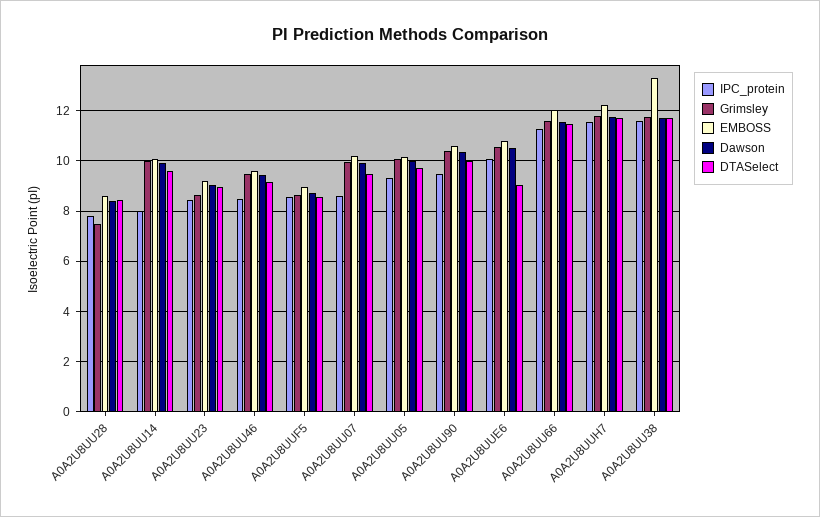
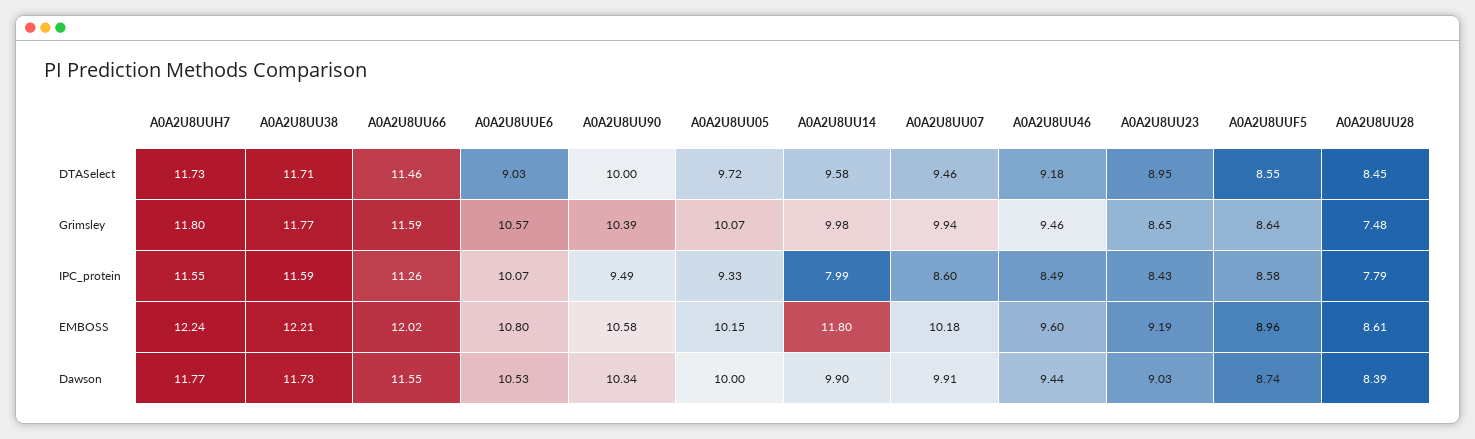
  {
    "IPC_protein": {
      "A0A2U8UU28": 7.79,
      "A0A2U8UU14": 7.99,
      "A0A2U8UU23": 8.43,
      "A0A2U8UU46": 8.49,
      "A0A2U8UUF5": 8.58,
      "A0A2U8UU07": 8.6,
      "A0A2U8UU05": 9.33,
      "A0A2U8UU90": 9.49,
      "A0A2U8UUE6": 10.07,
      "A0A2U8UU66": 11.26,
      "A0A2U8UUH7": 11.55,
      "A0A2U8UU38": 11.59
    },
    "Grimsley": {
      "A0A2U8UU28": 7.48,
      "A0A2U8UU14": 9.98,
      "A0A2U8UU23": 8.65,
      "A0A2U8UU46": 9.46,
      "A0A2U8UUF5": 8.64,
      "A0A2U8UU07": 9.94,
      "A0A2U8UU05": 10.07,
      "A0A2U8UU90": 10.39,
      "A0A2U8UUE6": 10.57,
      "A0A2U8UU66": 11.59,
      "A0A2U8UUH7": 11.8,
      "A0A2U8UU38": 11.77
    },
    "EMBOSS": {
      "A0A2U8UU28": 8.61,
-     "A0A2U8UU14": 10,
+     "A0A2U8UU14": 11.8,
      "A0A2U8UU23": 9.19,
      "A0A2U8UU46": 9.6,
      "A0A2U8UUF5": 8.96,
      "A0A2U8UU07": 10.18,
      "A0A2U8UU05": 10.15,
      "A0A2U8UU90": 10.58,
      "A0A2U8UUE6": 10.8,
      "A0A2U8UU66": 12.02,
      "A0A2U8UUH7": 12.24,
-     "A0A2U8UU38": 13.25
+     "A0A2U8UU38": 12.21
    },
    "Dawson": {
      "A0A2U8UU28": 8.39,
      "A0A2U8UU14": 9.9,
      "A0A2U8UU23": 9.03,
      "A0A2U8UU46": 9.44,
      "A0A2U8UUF5": 8.74,
      "A0A2U8UU07": 9.91,
      "A0A2U8UU05": 10,
      "A0A2U8UU90": 10.34,
      "A0A2U8UUE6": 10.53,
      "A0A2U8UU66": 11.55,
      "A0A2U8UUH7": 11.77,
      "A0A2U8UU38": 11.73
    },
    "DTASelect": {
      "A0A2U8UU28": 8.45,
      "A0A2U8UU14": 9.58,
      "A0A2U8UU23": 8.95,
      "A0A2U8UU46": 9.18,
      "A0A2U8UUF5": 8.55,
      "A0A2U8UU07": 9.46,
      "A0A2U8UU05": 9.72,
      "A0A2U8UU90": 10,
      "A0A2U8UUE6": 9.03,
      "A0A2U8UU66": 11.46,
      "A0A2U8UUH7": 11.73,
      "A0A2U8UU38": 11.71
    }
  }

